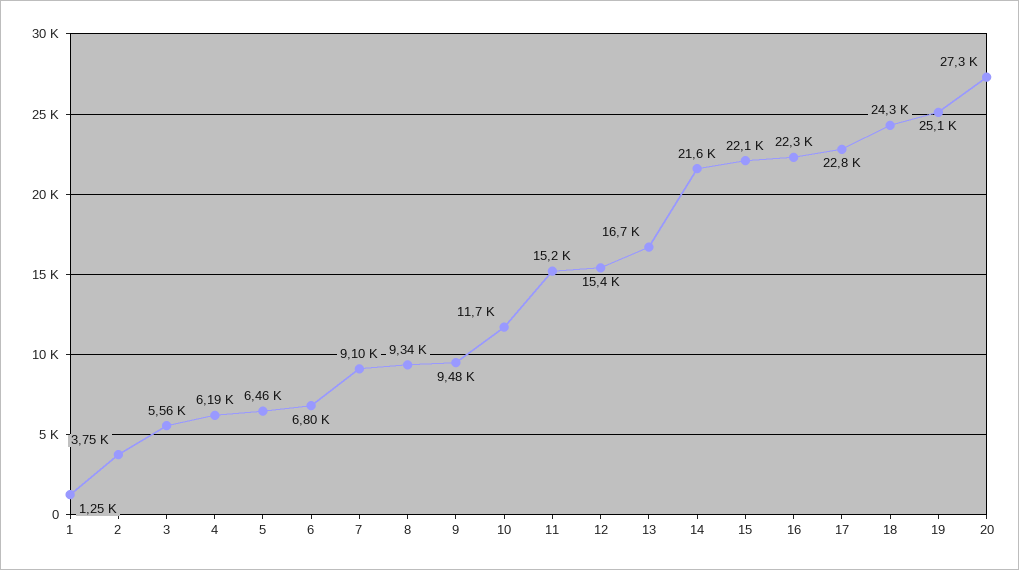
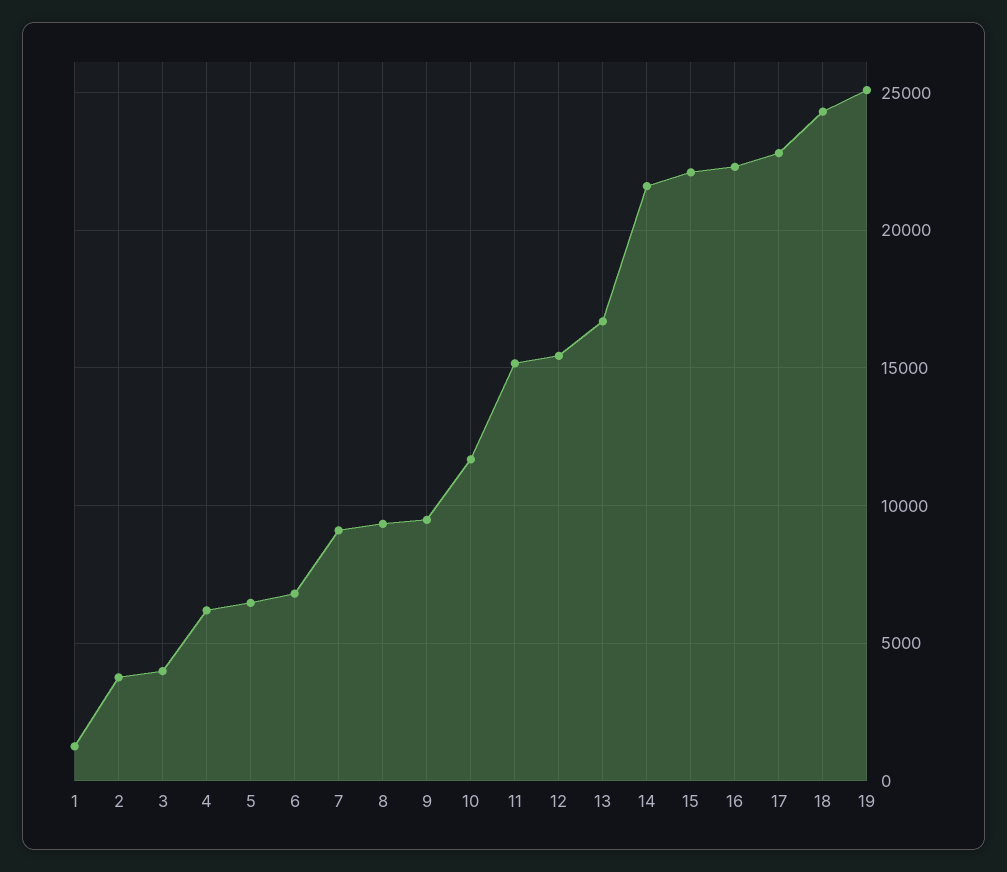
  {
    "1": 1250,
    "2": 3750,
-   "3": 5560,
+   "3": 4000,
    "4": 6190,
    "5": 6460,
    "6": 6800,
    "7": 9100,
    "8": 9340,
    "9": 9480,
    "10": 11700,
    "11": 15200,
    "12": 15400,
    "13": 16700,
    "14": 21600,
    "15": 22100,
    "16": 22300,
    "17": 22800,
    "18": 24300,
-   "19": 25100,
+   "19": 25100
-   "20": 27300
  }

